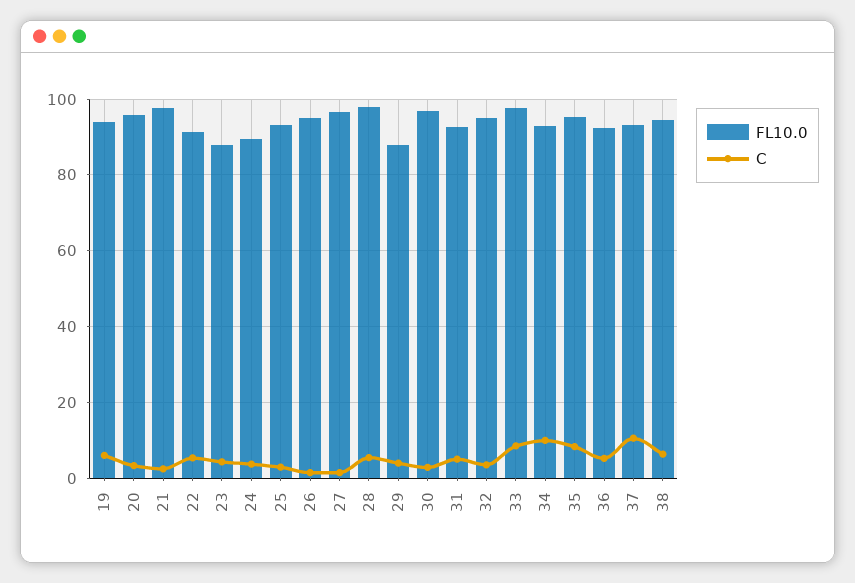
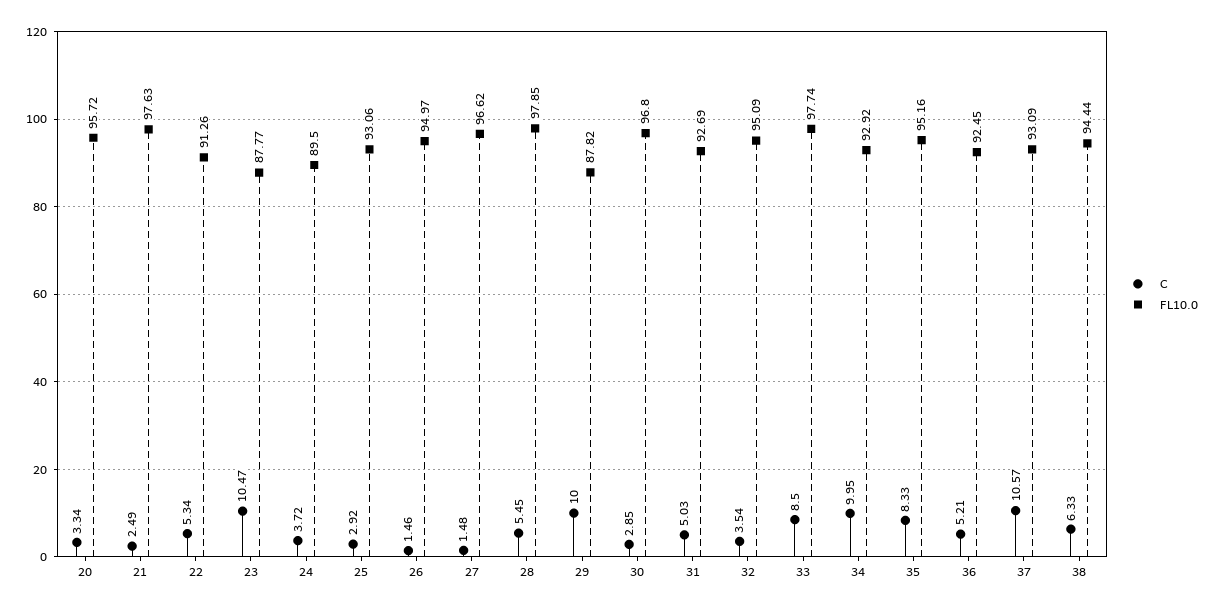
  {
    "FL10.0": {
-     "19": 94,
      "20": 95.72,
      "21": 97.63,
      "22": 91.26,
      "23": 87.77,
      "24": 89.5,
      "25": 93.06,
      "26": 94.97,
      "27": 96.62,
      "28": 97.85,
      "29": 87.82,
      "30": 96.8,
      "31": 92.69,
      "32": 95.09,
      "33": 97.74,
      "34": 92.92,
      "35": 95.16,
      "36": 92.45,
      "37": 93.09,
      "38": 94.44
    },
    "C": {
-     "19": 6,
      "20": 3.34,
      "21": 2.49,
      "22": 5.34,
-     "23": 4,
+     "23": 10.47,
      "24": 3.72,
      "25": 2.92,
      "26": 1.46,
      "27": 1.48,
      "28": 5.45,
-     "29": 4,
+     "29": 10,
      "30": 2.85,
      "31": 5.03,
      "32": 3.54,
      "33": 8.5,
      "34": 9.95,
      "35": 8.33,
      "36": 5.21,
      "37": 10.57,
      "38": 6.33
    }
  }

